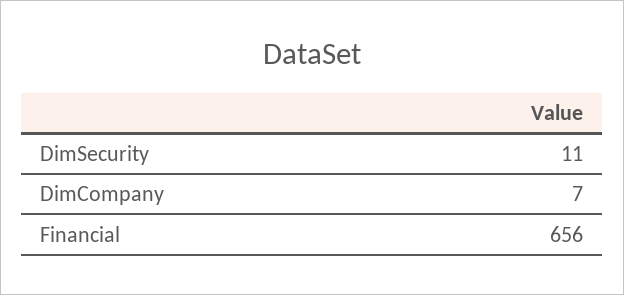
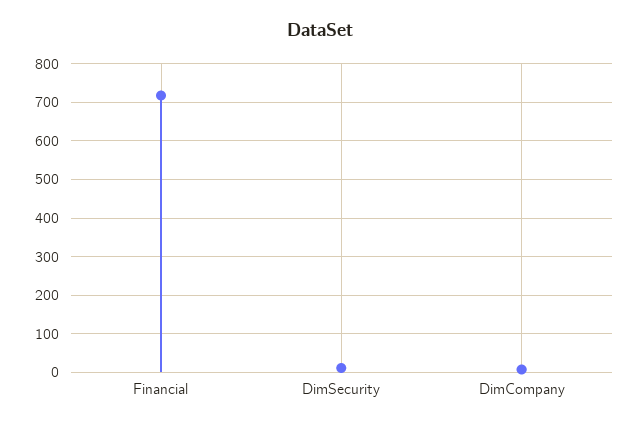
  {
    "DimSecurity": 11,
    "DimCompany": 7,
-   "Financial": 656
+   "Financial": 720
  }

